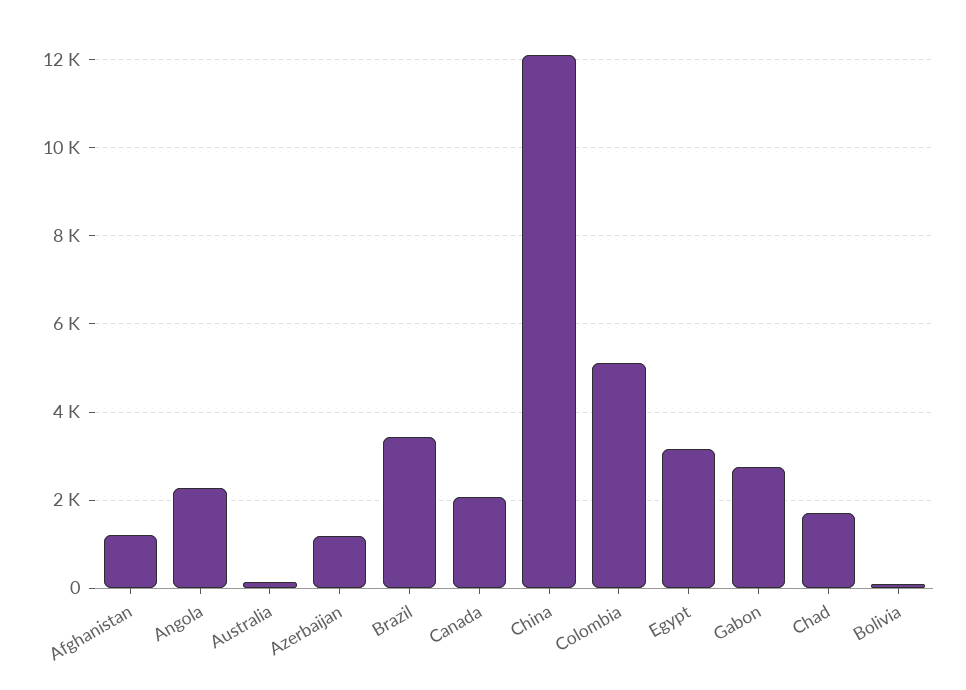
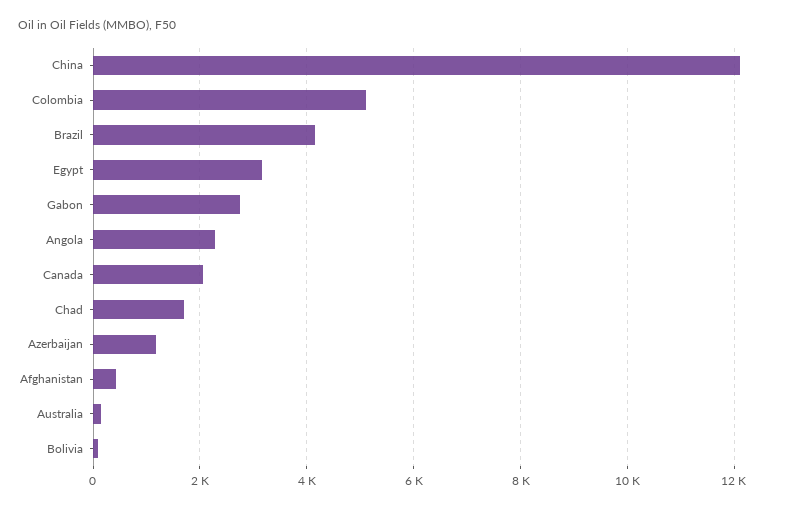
  {
-   "Afghanistan": 1200,
+   "Afghanistan": 400,
    "Angola": 2200,
    "Australia": 200,
    "Azerbaijan": 1200,
-   "Brazil": 3400,
+   "Brazil": 4200,
    "Canada": 2000,
    "China": 12000,
    "Colombia": 5200,
    "Egypt": 3200,
    "Gabon": 2800,
    "Chad": 1600,
    "Bolivia": 0
  }

